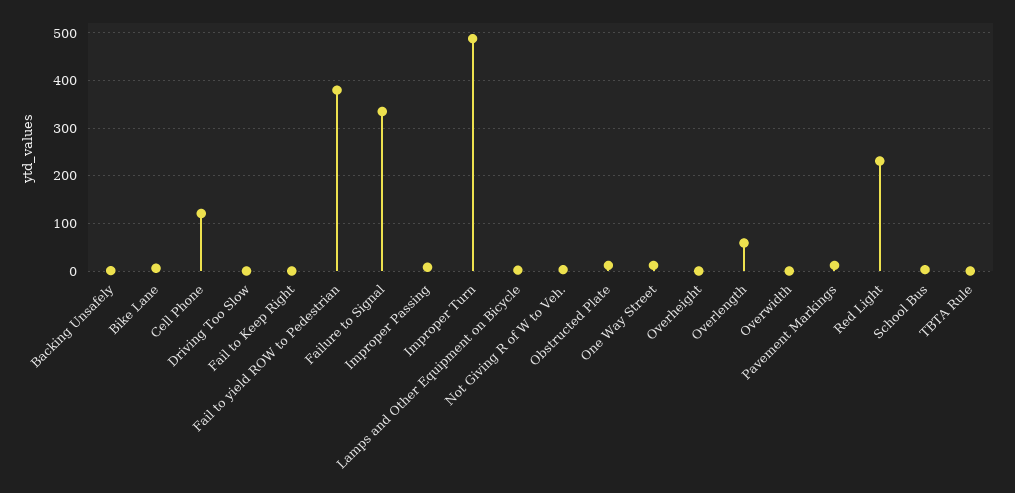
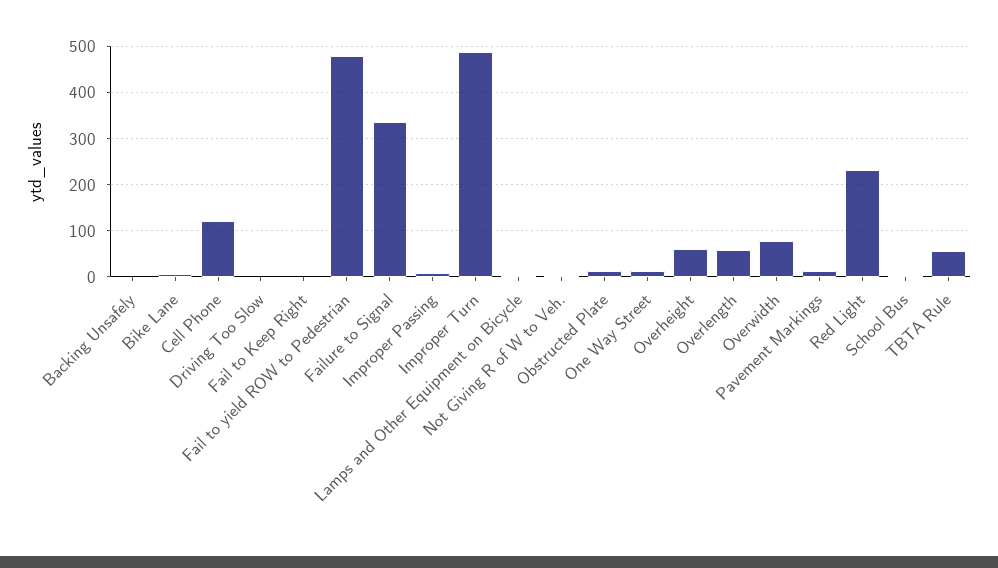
  {
    "Backing Unsafely": 0,
    "Bike Lane": 0,
    "Cell Phone": 120,
    "Driving Too Slow": 0,
    "Fail to Keep Right": 0,
-   "Fail to yield ROW to Pedestrian": 380,
+   "Fail to yield ROW to Pedestrian": 480,
    "Failure to Signal": 340,
    "Improper Passing": 0,
    "Improper Turn": 480,
    "Lamps and Other Equipment on Bicycle": 0,
    "Not Giving R of W to Veh.": 0,
    "Obstructed Plate": 20,
    "One Way Street": 20,
-   "Overheight": 0,
+   "Overheight": 60,
    "Overlength": 60,
-   "Overwidth": 0,
+   "Overwidth": 80,
    "Pavement Markings": 20,
    "Red Light": 240,
    "School Bus": 0,
-   "TBTA Rule": 0
+   "TBTA Rule": 60
  }

